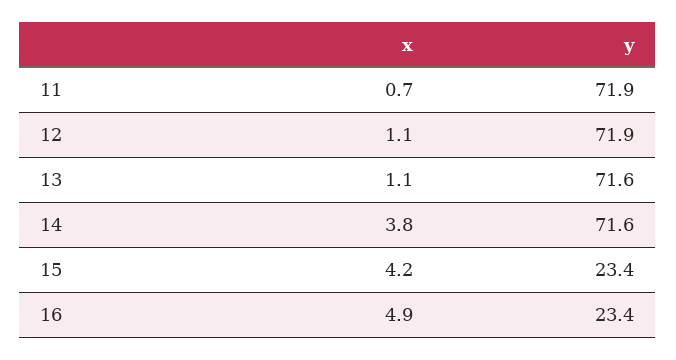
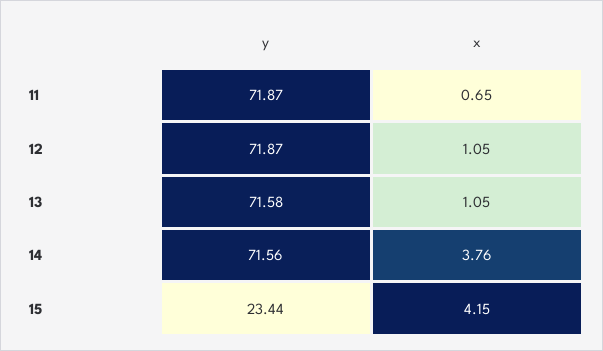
  {
    "x": {
      "11": 0.65,
      "12": 1.05,
      "13": 1.05,
      "14": 3.76,
-     "15": 4.15,
+     "15": 4.15
-     "16": 4.9
    },
    "y": {
      "11": 71.87,
      "12": 71.87,
      "13": 71.58,
      "14": 71.56,
-     "15": 23.44,
+     "15": 23.44
-     "16": 23.4
    }
  }

